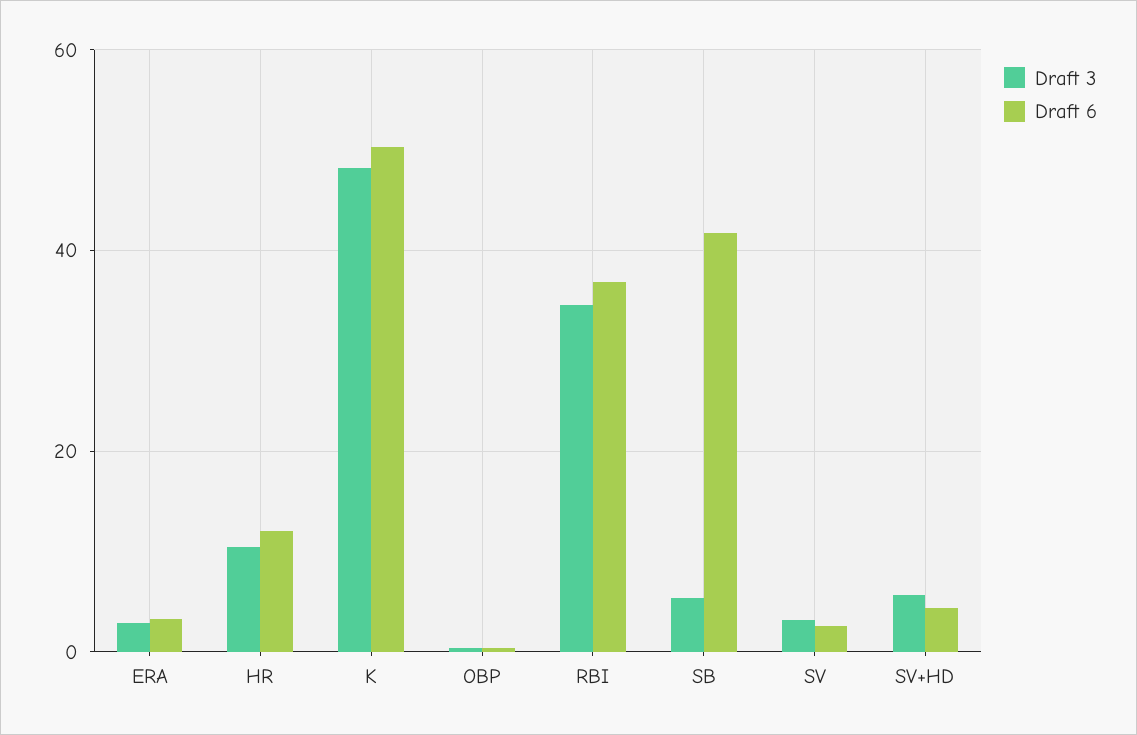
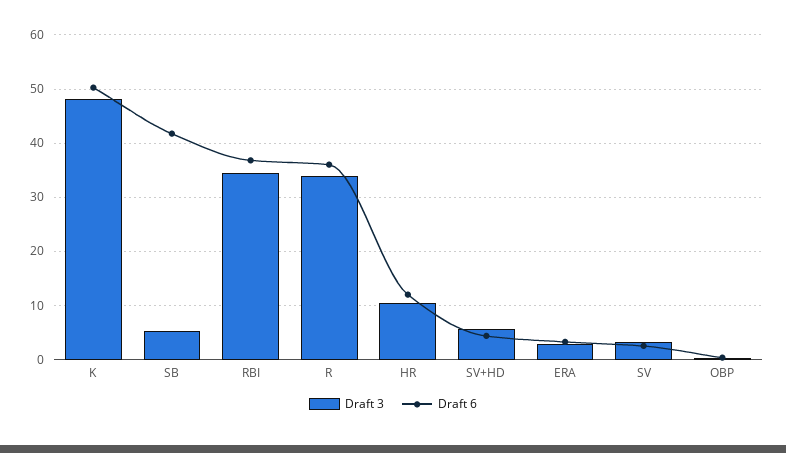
  {
    "Draft 3": {
      "ERA": 2,
      "HR": 10,
      "K": 48,
      "OBP": 0,
      "RBI": 34,
      "SB": 6,
      "SV": 4,
-     "SV+HD": 6
+     "SV+HD": 6,
+     "R": 34
    },
    "Draft 6": {
      "ERA": 4,
      "HR": 12,
      "K": 50,
      "OBP": 0,
      "RBI": 36,
      "SB": 42,
      "SV": 2,
-     "SV+HD": 4
+     "SV+HD": 4,
+     "R": 36
    }
  }

